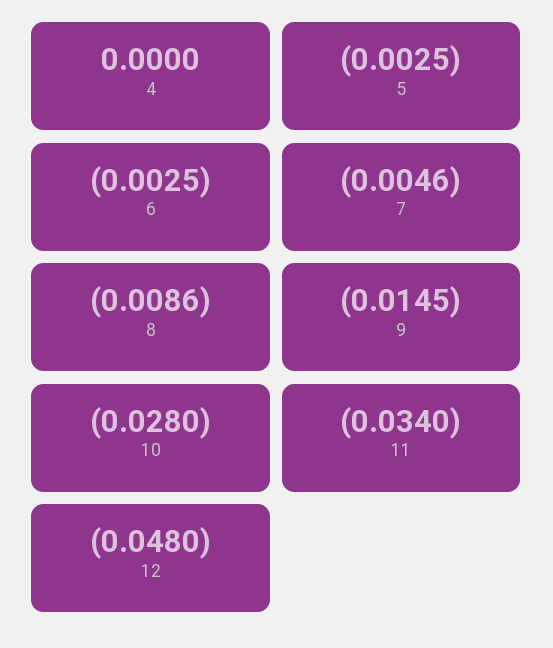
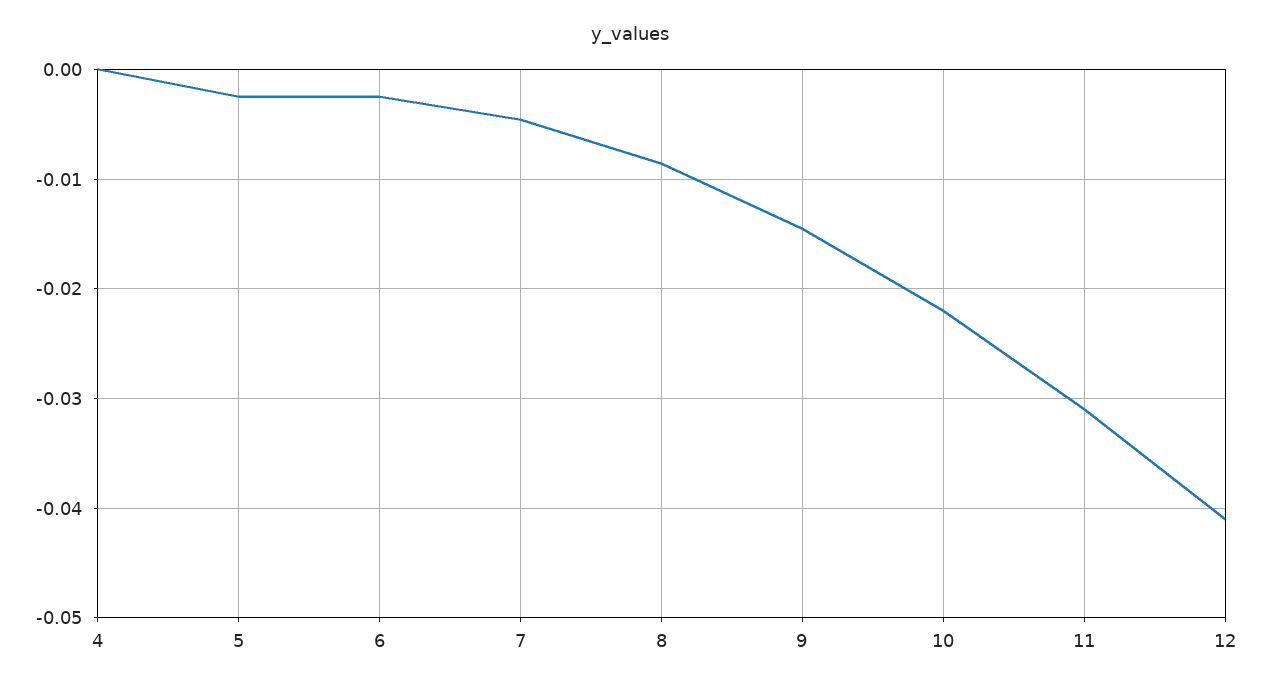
  {
    "4": 0,
    "5": -0.0025,
    "6": -0.0025,
    "7": -0.0046,
    "8": -0.0086,
    "9": -0.0145,
-   "10": -0.028,
+   "10": -0.022,
-   "11": -0.034,
+   "11": -0.031,
-   "12": -0.048
+   "12": -0.041
  }

